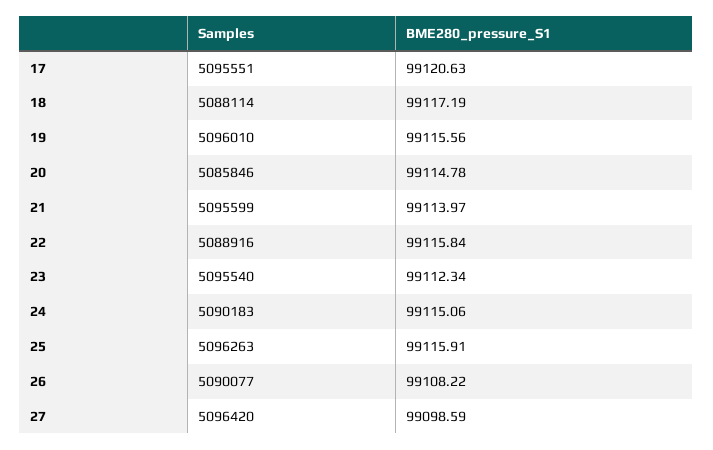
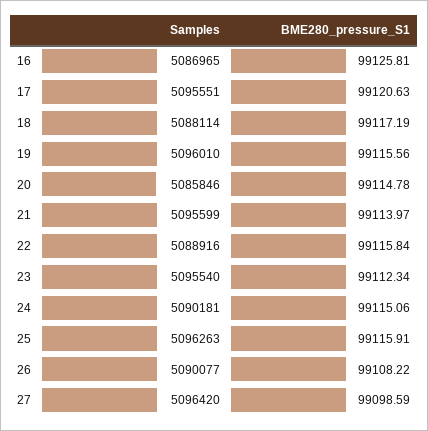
  {
    "Samples": {
      "17": 5095551,
      "18": 5088114,
      "19": 5096010,
      "20": 5085846,
      "21": 5095599,
      "22": 5088916,
      "23": 5095540,
-     "24": 5090183,
+     "24": 5090181,
      "25": 5096263,
      "26": 5090077,
-     "27": 5096420
+     "27": 5096420,
+     "16": 5086965
    },
    "BME280_pressure_S1": {
      "17": 99120.63,
      "18": 99117.19,
      "19": 99115.56,
      "20": 99114.78,
      "21": 99113.97,
      "22": 99115.84,
      "23": 99112.34,
      "24": 99115.06,
      "25": 99115.91,
      "26": 99108.22,
-     "27": 99098.59
+     "27": 99098.59,
+     "16": 99125.81
    }
  }

